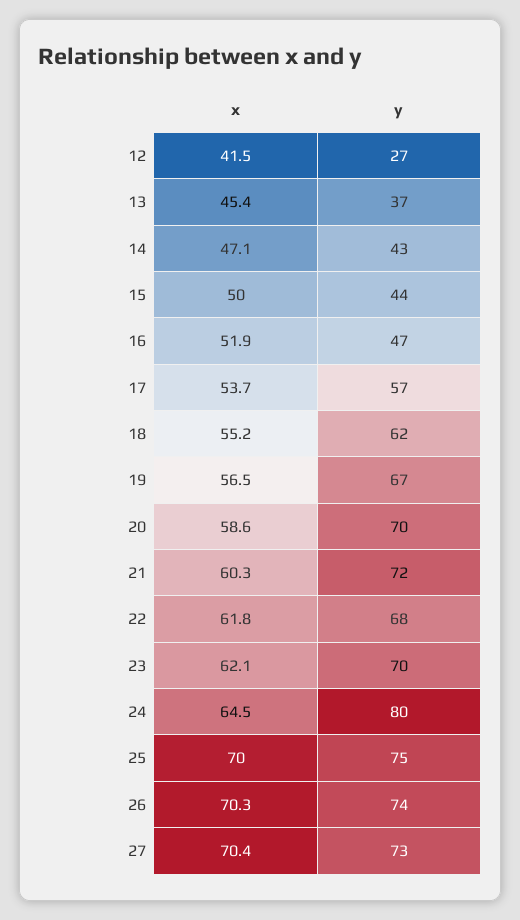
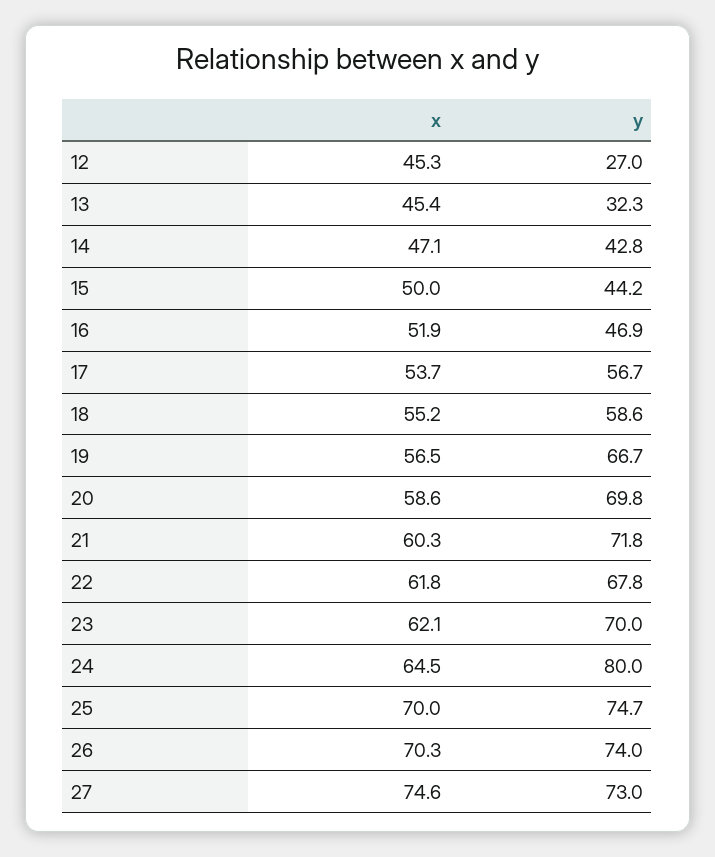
  {
    "x": {
-     "12": 41.5,
+     "12": 45.3,
      "13": 45.4,
      "14": 47.1,
      "15": 50,
      "16": 51.9,
      "17": 53.7,
      "18": 55.2,
      "19": 56.5,
      "20": 58.6,
      "21": 60.3,
      "22": 61.8,
      "23": 62.1,
      "24": 64.5,
      "25": 70,
      "26": 70.3,
-     "27": 70.4
+     "27": 74.6
    },
    "y": {
      "12": 27,
-     "13": 37,
+     "13": 32.3,
      "14": 42.8,
      "15": 44.2,
      "16": 46.9,
      "17": 56.7,
-     "18": 62,
+     "18": 58.6,
      "19": 66.7,
      "20": 69.8,
      "21": 71.8,
      "22": 67.8,
      "23": 70,
      "24": 80,
      "25": 74.7,
      "26": 74,
      "27": 73
    }
  }

